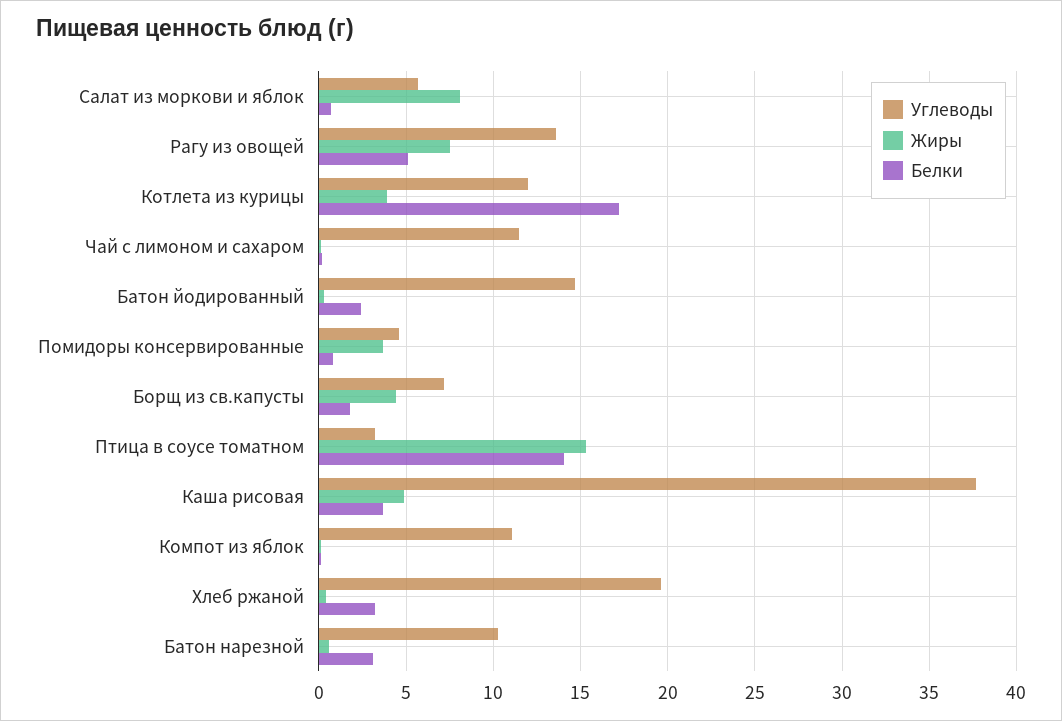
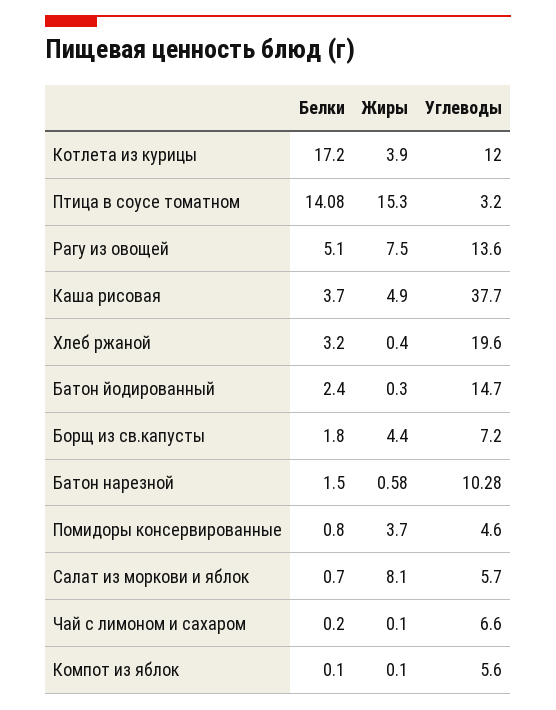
  {
    "Углеводы": {
      "Салат из моркови и яблок": 5.7,
      "Рагу из овощей": 13.6,
      "Котлета из курицы": 12,
-     "Чай с лимоном и сахаром": 11.5,
+     "Чай с лимоном и сахаром": 6.6,
      "Батон йодированный": 14.7,
      "Помидоры консервированные": 4.6,
      "Борщ из св.капусты": 7.2,
      "Птица в соусе томатном": 3.2,
      "Каша рисовая": 37.7,
-     "Компот из яблок": 11,
+     "Компот из яблок": 5.6,
      "Хлеб ржаной": 19.6,
      "Батон нарезной": 10.28
    },
    "Жиры": {
      "Салат из моркови и яблок": 8.1,
      "Рагу из овощей": 7.5,
      "Котлета из курицы": 3.9,
      "Чай с лимоном и сахаром": 0.1,
      "Батон йодированный": 0.3,
      "Помидоры консервированные": 3.7,
      "Борщ из св.капусты": 4.4,
      "Птица в соусе томатном": 15.3,
      "Каша рисовая": 4.9,
      "Компот из яблок": 0.1,
      "Хлеб ржаной": 0.4,
      "Батон нарезной": 0.58
    },
    "Белки": {
      "Салат из моркови и яблок": 0.7,
      "Рагу из овощей": 5.1,
      "Котлета из курицы": 17.2,
      "Чай с лимоном и сахаром": 0.2,
      "Батон йодированный": 2.4,
      "Помидоры консервированные": 0.8,
      "Борщ из св.капусты": 1.8,
      "Птица в соусе томатном": 14.08,
      "Каша рисовая": 3.7,
      "Компот из яблок": 0.1,
      "Хлеб ржаной": 3.2,
-     "Батон нарезной": 3
+     "Батон нарезной": 1.5
    }
  }

